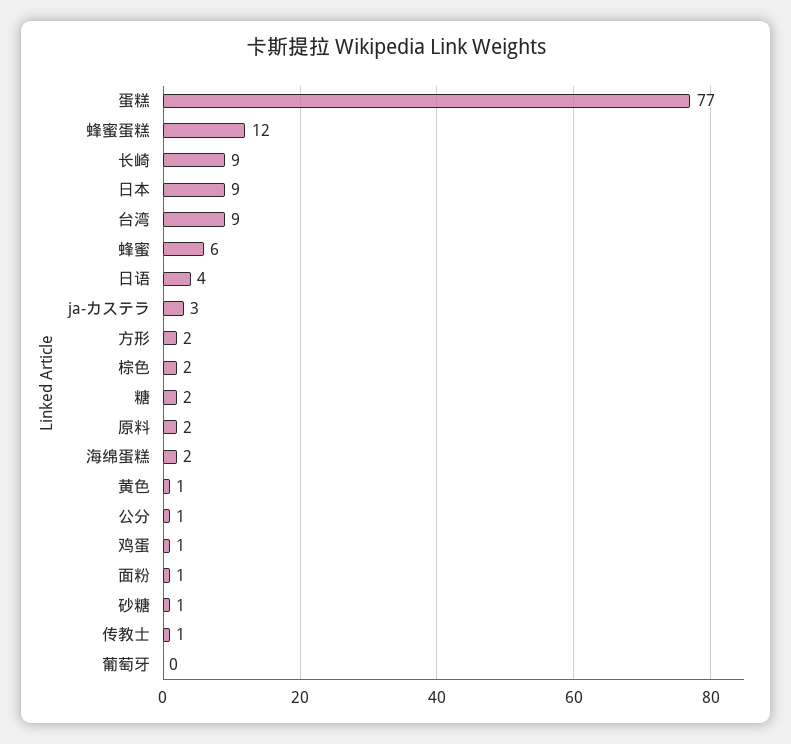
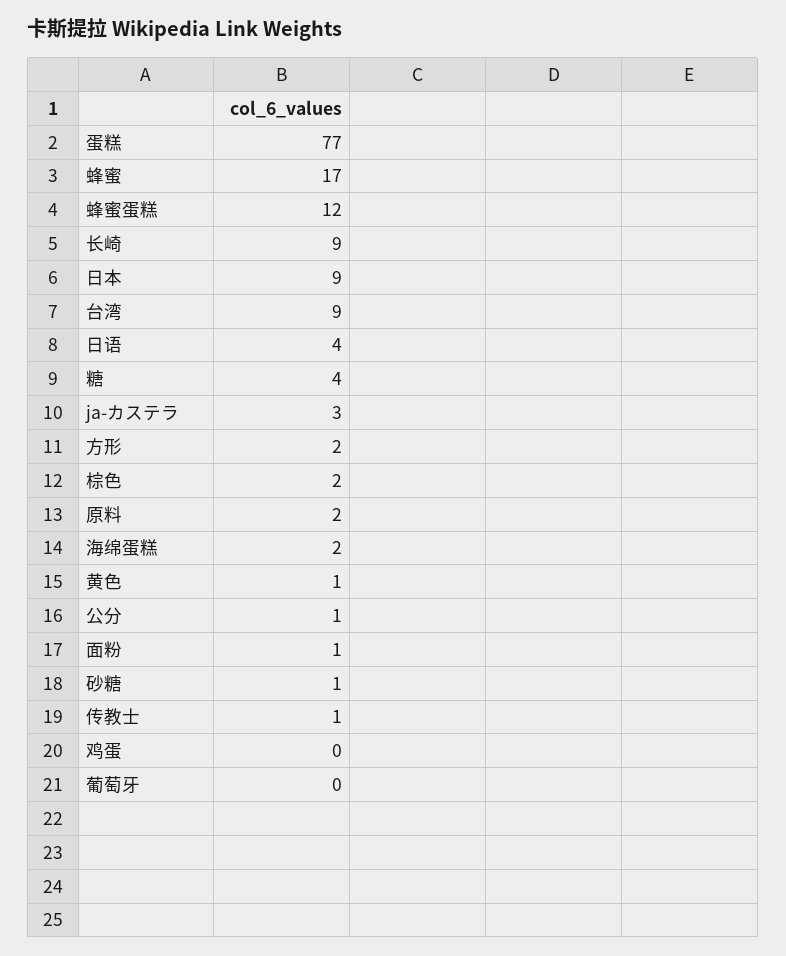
  {
    "蛋糕": 77,
    "蜂蜜蛋糕": 12,
    "长崎": 9,
    "日本": 9,
    "台湾": 9,
-   "蜂蜜": 6,
+   "蜂蜜": 17,
    "日语": 4,
    "ja-カステラ": 3,
    "方形": 2,
    "棕色": 2,
-   "糖": 2,
+   "糖": 4,
    "原料": 2,
    "海绵蛋糕": 2,
    "黄色": 1,
    "公分": 1,
-   "鸡蛋": 1,
+   "鸡蛋": 0,
    "面粉": 1,
    "砂糖": 1,
    "传教士": 1,
    "葡萄牙": 0
  }

